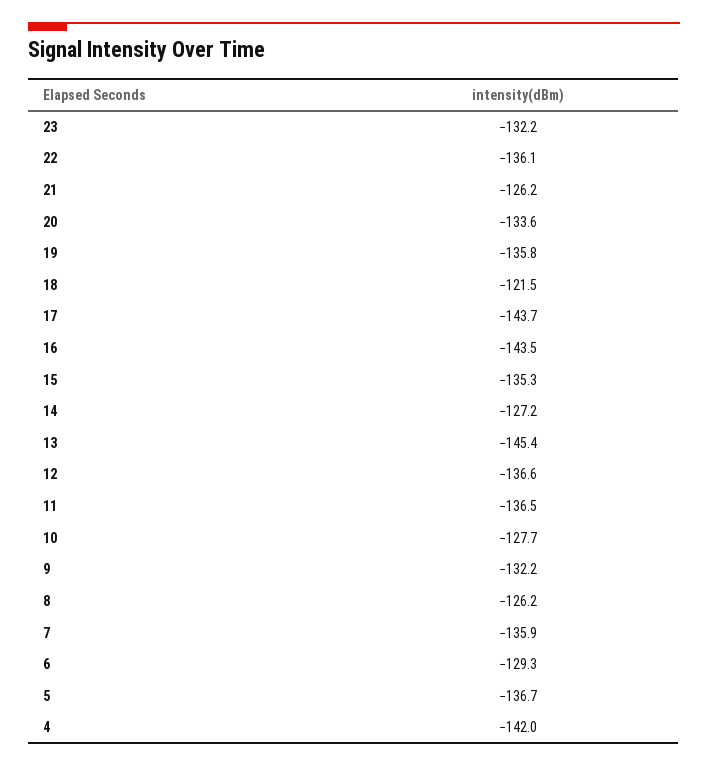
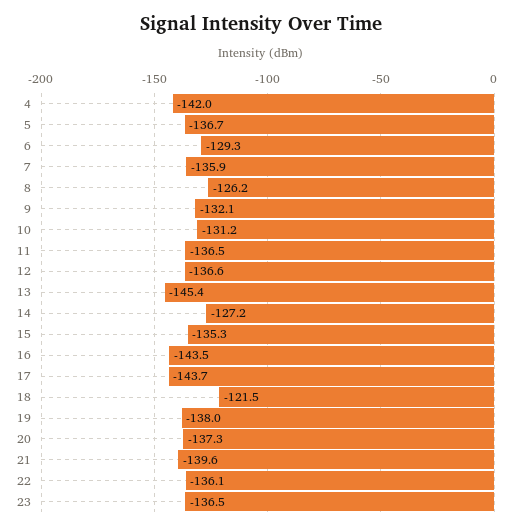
  {
-   "23": -132.2,
+   "23": -136.5,
    "22": -136.1,
-   "21": -126.2,
+   "21": -139.6,
-   "20": -133.6,
+   "20": -137.3,
-   "19": -135.8,
+   "19": -138,
    "18": -121.5,
    "17": -143.7,
    "16": -143.5,
    "15": -135.3,
    "14": -127.2,
    "13": -145.4,
    "12": -136.6,
    "11": -136.5,
-   "10": -127.7,
+   "10": -131.2,
-   "9": -132.2,
+   "9": -132.1,
    "8": -126.2,
    "7": -135.9,
    "6": -129.3,
    "5": -136.7,
    "4": -142
  }

